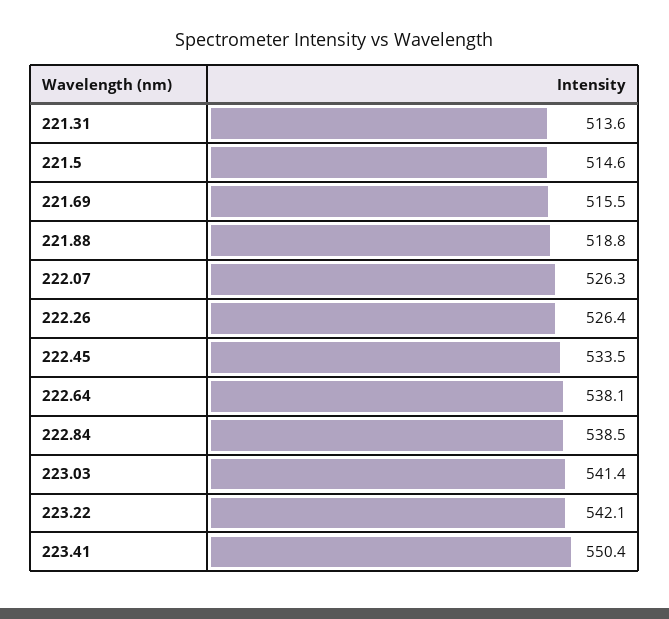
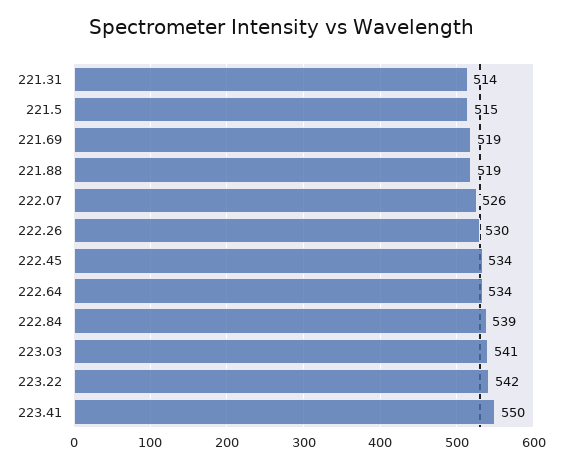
  {
    "221.31": 513.6,
    "221.5": 514.6,
-   "221.69": 515.5,
+   "221.69": 519,
    "221.88": 518.8,
    "222.07": 526.3,
-   "222.26": 526.4,
+   "222.26": 530,
    "222.45": 533.5,
-   "222.64": 538.1,
+   "222.64": 534,
    "222.84": 538.5,
    "223.03": 541.4,
    "223.22": 542.1,
    "223.41": 550.4
  }

